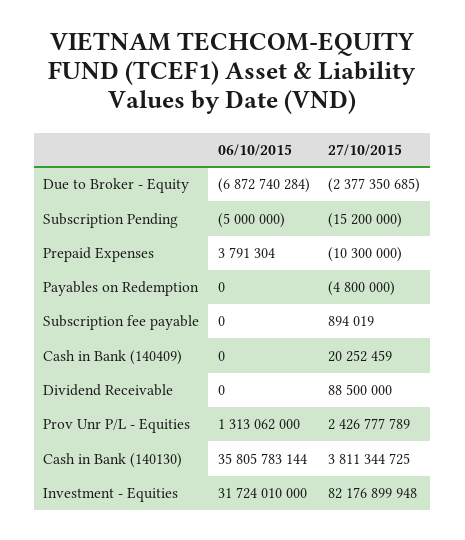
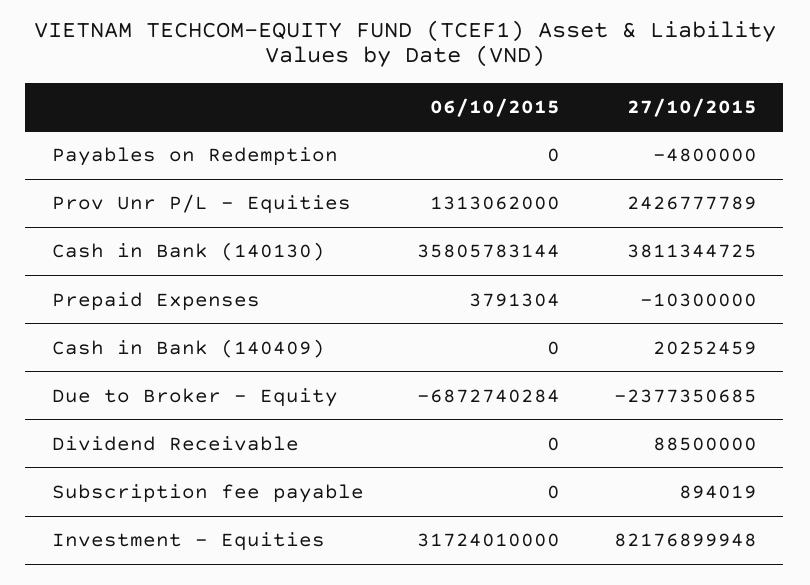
  {
    "06/10/2015": {
      "Due to Broker - Equity": -6872740284,
-     "Subscription Pending": -5000000,
      "Prepaid Expenses": 3791304,
      "Payables on Redemption": 0,
      "Subscription fee payable": 0,
      "Cash in Bank (140409)": 0,
      "Dividend Receivable": 0,
      "Prov Unr P/L - Equities": 1313062000,
      "Cash in Bank (140130)": 35805783144,
      "Investment - Equities": 31724010000
    },
    "27/10/2015": {
      "Due to Broker - Equity": -2377350685,
-     "Subscription Pending": -15200000,
      "Prepaid Expenses": -10300000,
      "Payables on Redemption": -4800000,
      "Subscription fee payable": 894019,
      "Cash in Bank (140409)": 20252459,
      "Dividend Receivable": 88500000,
      "Prov Unr P/L - Equities": 2426777789,
      "Cash in Bank (140130)": 3811344725,
      "Investment - Equities": 82176899948
    }
  }

